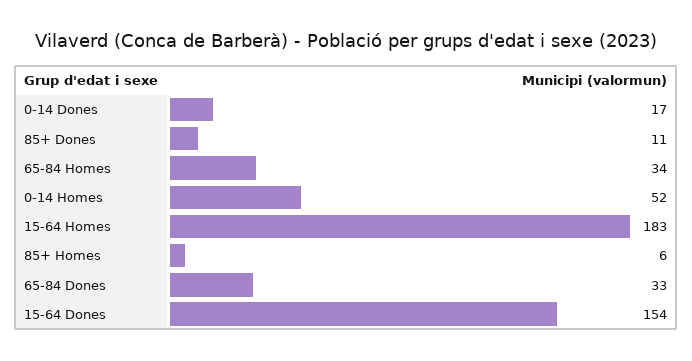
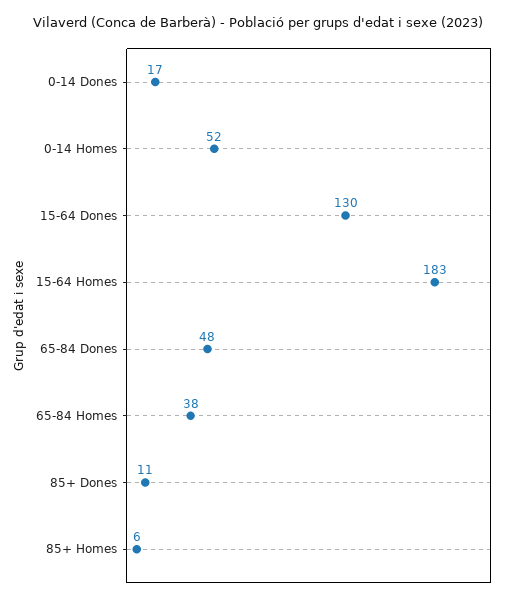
  {
    "0-14 Dones": 17,
    "85+ Dones": 11,
-   "65-84 Homes": 34,
+   "65-84 Homes": 38,
    "0-14 Homes": 52,
    "15-64 Homes": 183,
    "85+ Homes": 6,
-   "65-84 Dones": 33,
+   "65-84 Dones": 48,
-   "15-64 Dones": 154
+   "15-64 Dones": 130
  }

